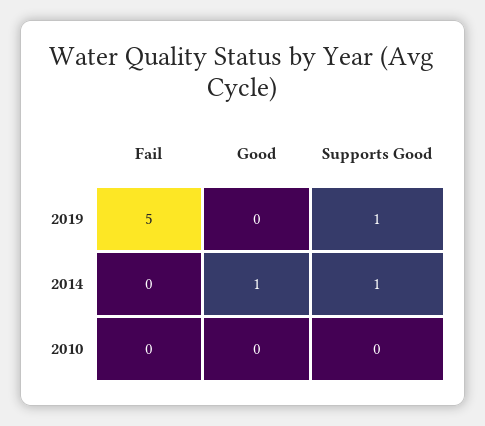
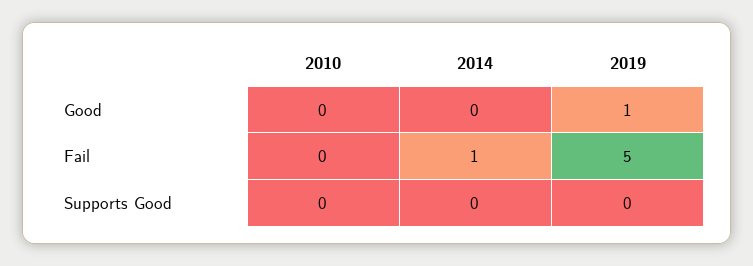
  {
    "Fail": {
      "2019": 5,
-     "2014": 0,
+     "2014": 1,
      "2010": 0
    },
    "Good": {
-     "2019": 0,
+     "2019": 1,
-     "2014": 1,
+     "2014": 0,
      "2010": 0
    },
    "Supports Good": {
-     "2019": 1,
+     "2019": 0,
-     "2014": 1,
+     "2014": 0,
      "2010": 0
    }
  }

